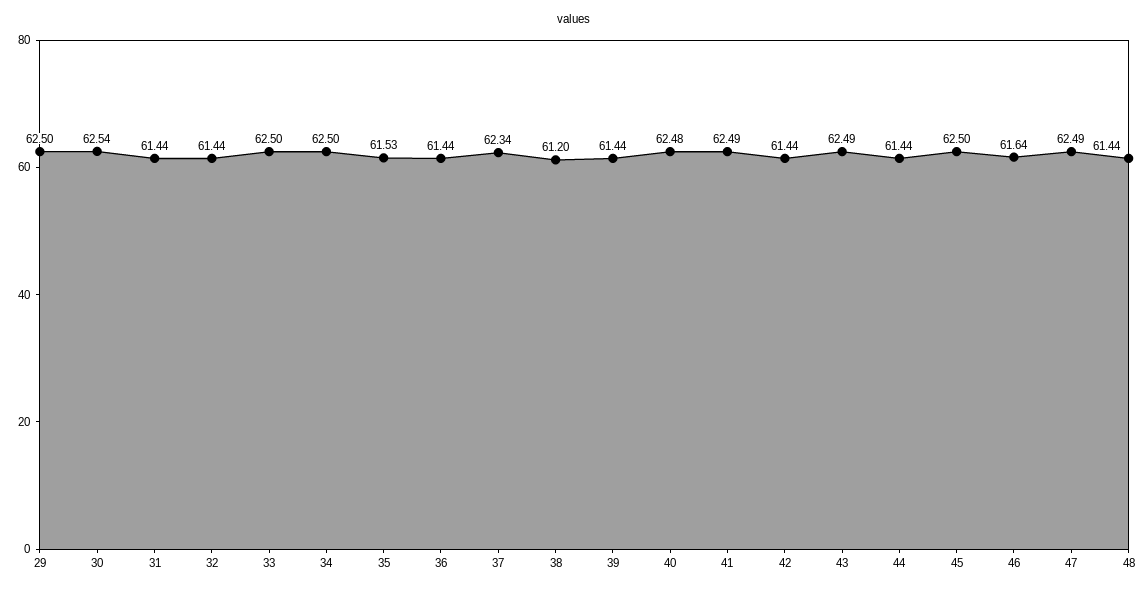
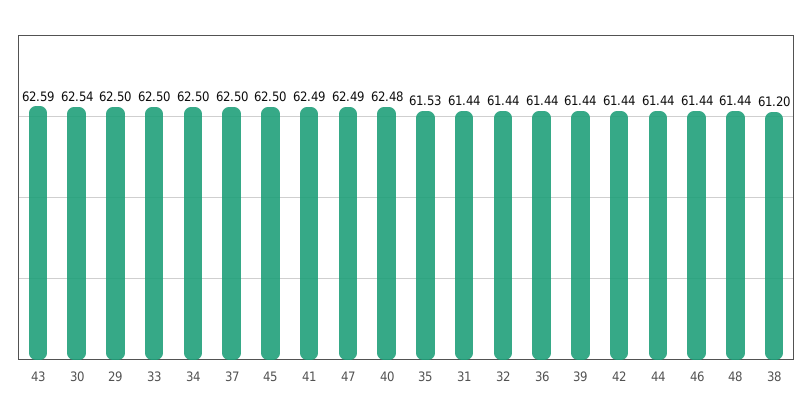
  {
    "29": 62.5,
    "30": 62.54,
    "31": 61.44,
    "32": 61.44,
    "33": 62.5,
    "34": 62.5,
    "35": 61.53,
    "36": 61.44,
-   "37": 62.34,
+   "37": 62.5,
    "38": 61.2,
    "39": 61.44,
    "40": 62.48,
    "41": 62.49,
    "42": 61.44,
-   "43": 62.49,
+   "43": 62.59,
    "44": 61.44,
    "45": 62.5,
-   "46": 61.64,
+   "46": 61.44,
    "47": 62.49,
    "48": 61.44
  }

